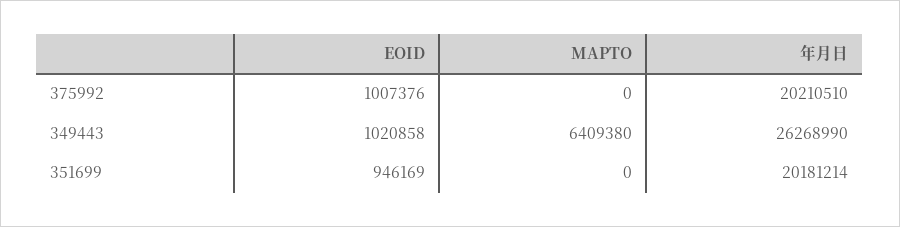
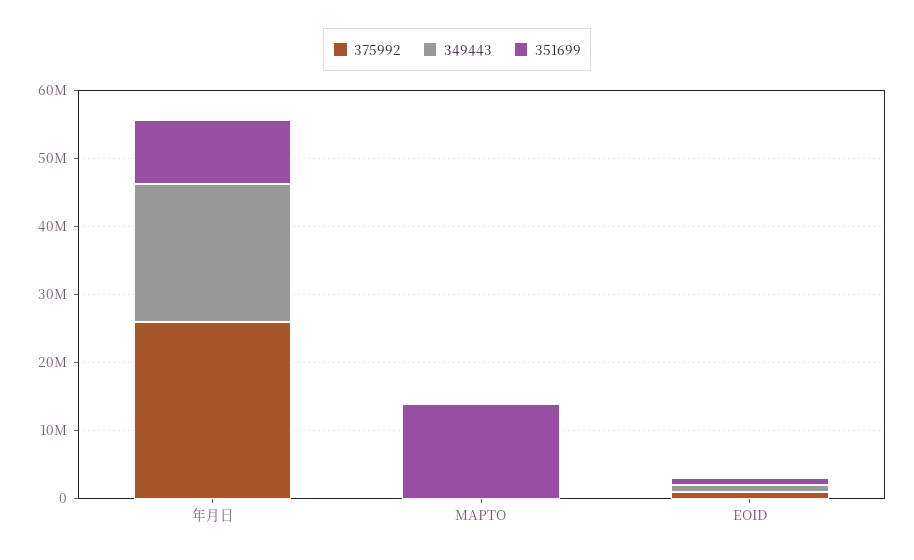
  {
    "375992": {
      "EOID": 1007376,
      "MAPTO": 0,
-     "年月日": 20210510
+     "年月日": 26000000
    },
    "349443": {
      "EOID": 1020858,
-     "MAPTO": 6409380,
+     "MAPTO": 0,
-     "年月日": 26268990
+     "年月日": 20000000
    },
    "351699": {
      "EOID": 946169,
-     "MAPTO": 0,
+     "MAPTO": 14000000,
-     "年月日": 20181214
+     "年月日": 10000000
    }
  }

